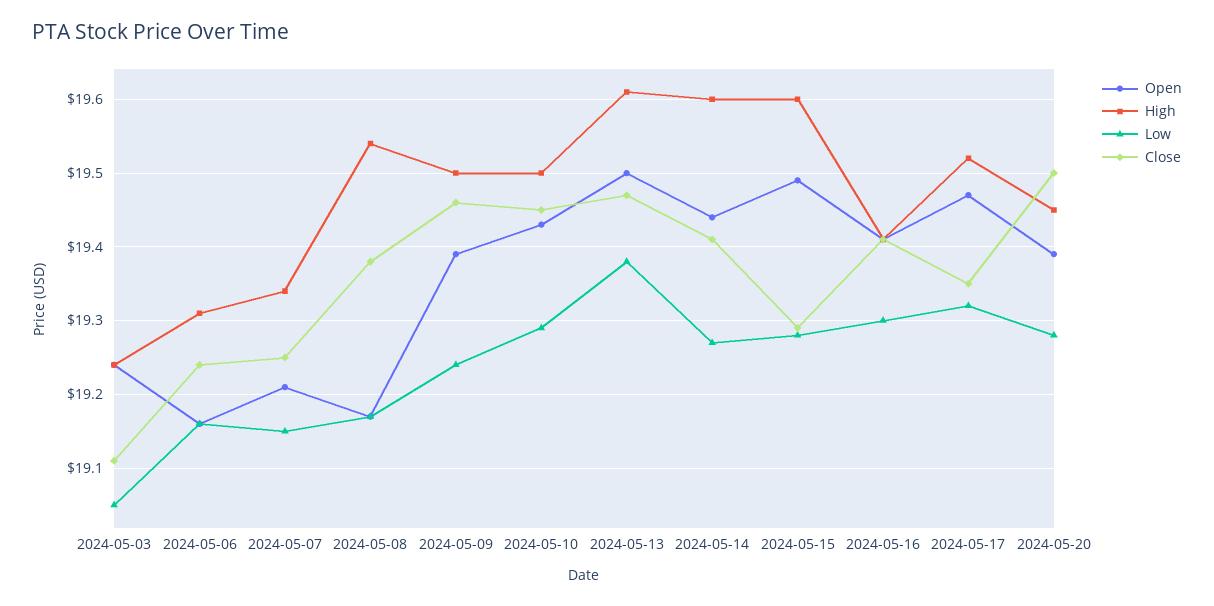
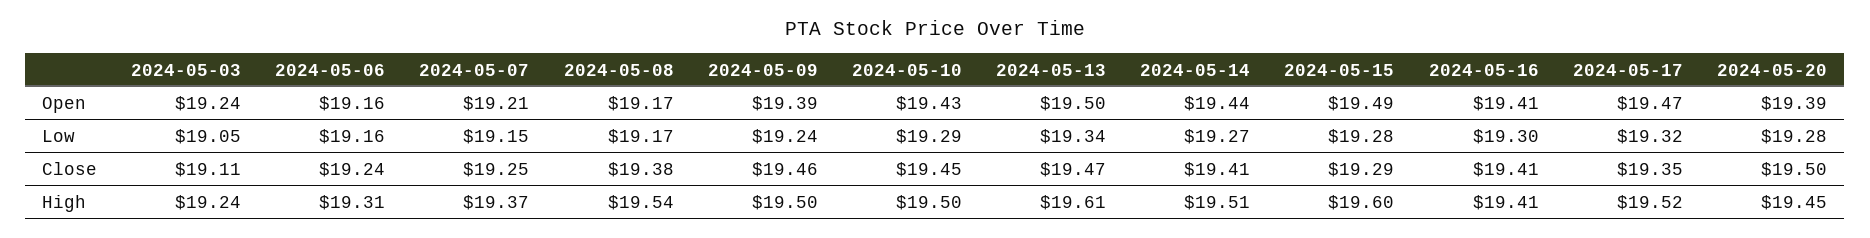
  {
    "Open": {
      "2024-05-03": 19.24,
      "2024-05-06": 19.16,
      "2024-05-07": 19.21,
      "2024-05-08": 19.17,
      "2024-05-09": 19.39,
      "2024-05-10": 19.43,
      "2024-05-13": 19.5,
      "2024-05-14": 19.44,
      "2024-05-15": 19.49,
      "2024-05-16": 19.41,
      "2024-05-17": 19.47,
      "2024-05-20": 19.39
    },
    "High": {
      "2024-05-03": 19.24,
      "2024-05-06": 19.31,
-     "2024-05-07": 19.34,
+     "2024-05-07": 19.37,
      "2024-05-08": 19.54,
      "2024-05-09": 19.5,
      "2024-05-10": 19.5,
      "2024-05-13": 19.61,
-     "2024-05-14": 19.6,
+     "2024-05-14": 19.51,
      "2024-05-15": 19.6,
      "2024-05-16": 19.41,
      "2024-05-17": 19.52,
      "2024-05-20": 19.45
    },
    "Low": {
      "2024-05-03": 19.05,
      "2024-05-06": 19.16,
      "2024-05-07": 19.15,
      "2024-05-08": 19.17,
      "2024-05-09": 19.24,
      "2024-05-10": 19.29,
-     "2024-05-13": 19.38,
+     "2024-05-13": 19.34,
      "2024-05-14": 19.27,
      "2024-05-15": 19.28,
      "2024-05-16": 19.3,
      "2024-05-17": 19.32,
      "2024-05-20": 19.28
    },
    "Close": {
      "2024-05-03": 19.11,
      "2024-05-06": 19.24,
      "2024-05-07": 19.25,
      "2024-05-08": 19.38,
      "2024-05-09": 19.46,
      "2024-05-10": 19.45,
      "2024-05-13": 19.47,
      "2024-05-14": 19.41,
      "2024-05-15": 19.29,
      "2024-05-16": 19.41,
      "2024-05-17": 19.35,
      "2024-05-20": 19.5
    }
  }

